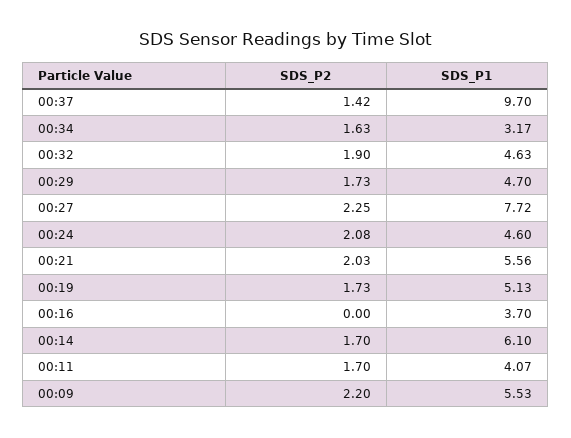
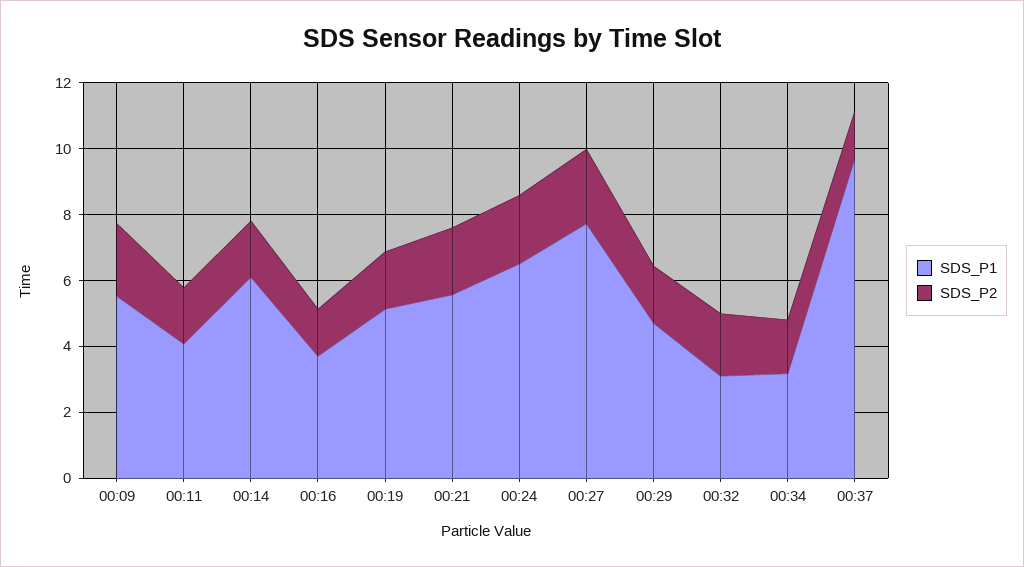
  {
    "SDS_P2": {
      "00:37": 1.42,
      "00:34": 1.63,
      "00:32": 1.9,
      "00:29": 1.73,
      "00:27": 2.25,
      "00:24": 2.08,
      "00:21": 2.03,
      "00:19": 1.73,
-     "00:16": 0,
+     "00:16": 1.5,
      "00:14": 1.7,
      "00:11": 1.7,
      "00:09": 2.2
    },
    "SDS_P1": {
      "00:37": 9.7,
      "00:34": 3.17,
-     "00:32": 4.63,
+     "00:32": 3,
      "00:29": 4.7,
      "00:27": 7.72,
-     "00:24": 4.6,
+     "00:24": 6.5,
      "00:21": 5.56,
      "00:19": 5.13,
      "00:16": 3.7,
      "00:14": 6.1,
      "00:11": 4.07,
      "00:09": 5.53
    }
  }

